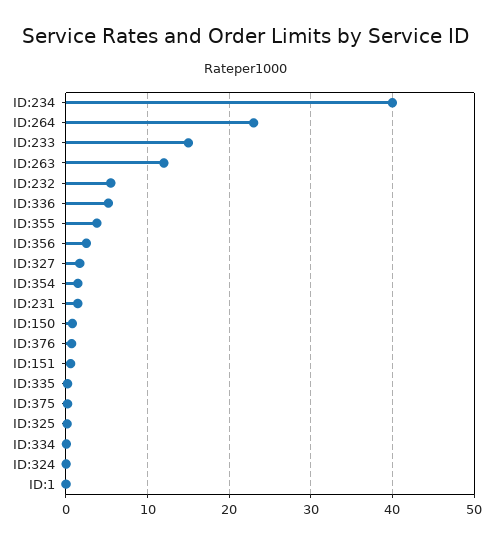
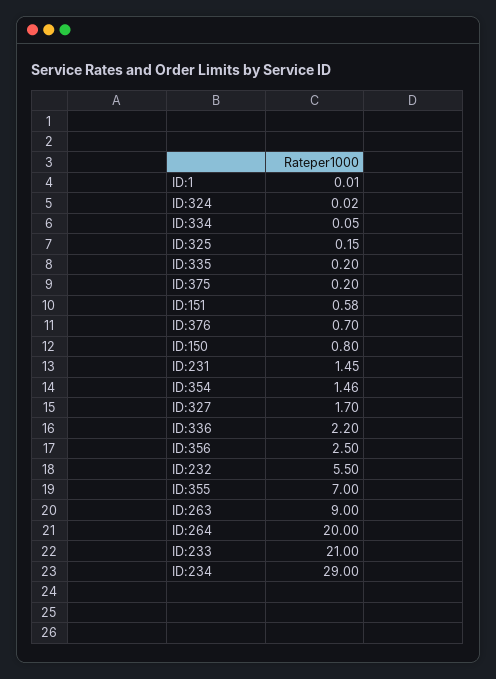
  {
-   "ID:234": 40,
+   "ID:234": 29,
-   "ID:264": 23,
+   "ID:264": 20,
-   "ID:233": 15,
+   "ID:233": 21,
-   "ID:263": 12,
+   "ID:263": 9,
    "ID:232": 5.5,
-   "ID:336": 5,
+   "ID:336": 2.2,
-   "ID:355": 4,
+   "ID:355": 7,
    "ID:356": 2.5,
    "ID:327": 1.7,
    "ID:354": 1.46,
    "ID:231": 1.45,
    "ID:150": 0.8,
    "ID:376": 0.7,
    "ID:151": 0.58,
    "ID:335": 0.2,
    "ID:375": 0.2,
    "ID:325": 0.15,
    "ID:334": 0.05,
    "ID:324": 0.02,
    "ID:1": 0.01
  }

